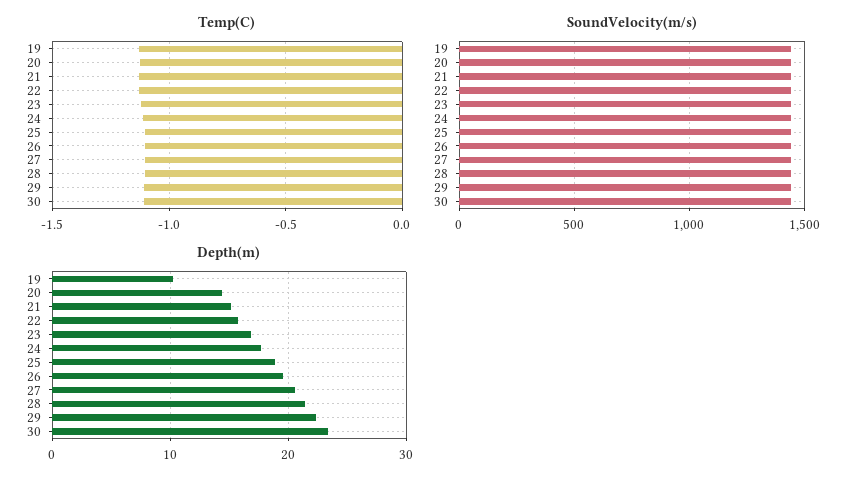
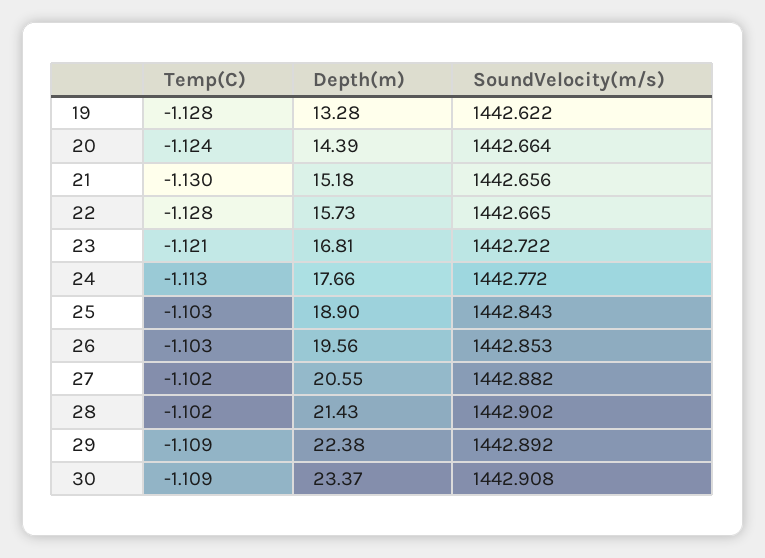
  {
    "Temp(C)": {
      "19": -1.128,
      "20": -1.124,
      "21": -1.13,
      "22": -1.128,
      "23": -1.121,
      "24": -1.113,
      "25": -1.103,
      "26": -1.103,
      "27": -1.102,
      "28": -1.102,
      "29": -1.109,
      "30": -1.109
    },
    "SoundVelocity(m/s)": {
      "19": 1442.622,
      "20": 1442.664,
      "21": 1442.656,
      "22": 1442.665,
      "23": 1442.722,
      "24": 1442.772,
      "25": 1442.843,
      "26": 1442.853,
      "27": 1442.882,
      "28": 1442.902,
      "29": 1442.892,
      "30": 1442.908
    },
    "Depth(m)": {
-     "19": 10,
+     "19": 13.28,
      "20": 14.39,
      "21": 15.18,
      "22": 15.73,
      "23": 16.81,
      "24": 17.66,
      "25": 18.9,
      "26": 19.56,
      "27": 20.55,
      "28": 21.43,
      "29": 22.38,
      "30": 23.37
    }
  }

